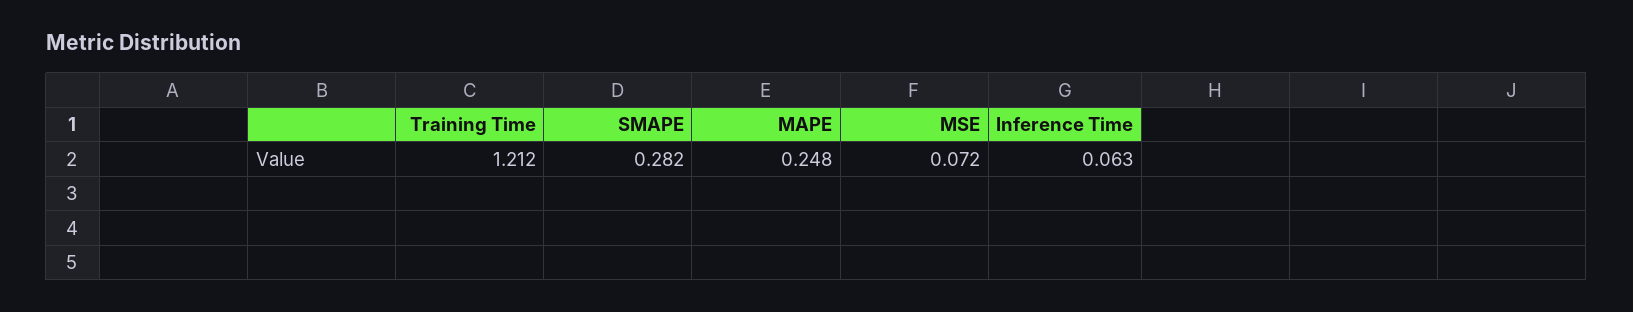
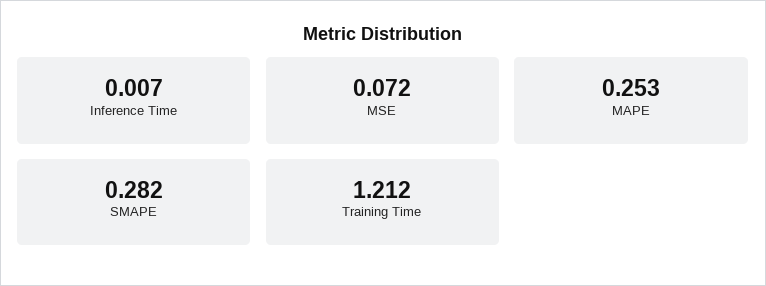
  {
    "Training Time": 1.212,
    "SMAPE": 0.282,
-   "MAPE": 0.248,
+   "MAPE": 0.253,
    "MSE": 0.072,
-   "Inference Time": 0.063
+   "Inference Time": 0.007
  }

